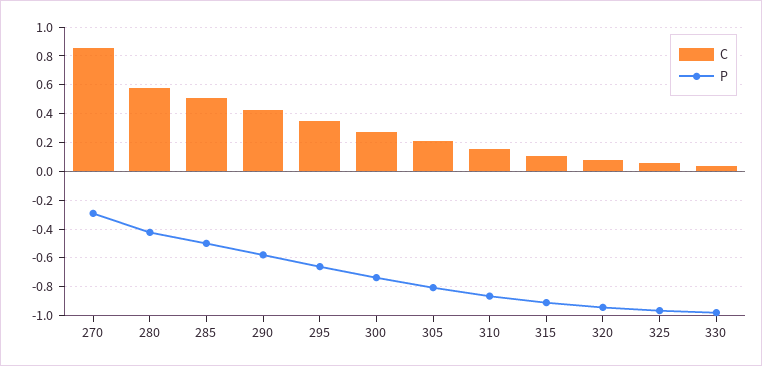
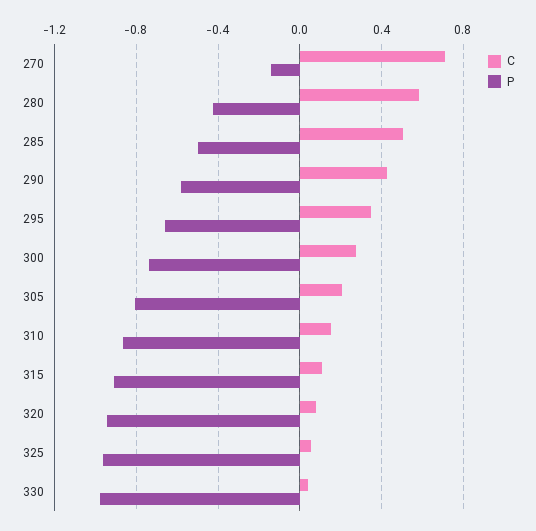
  {
    "C": {
-     "270": 0.85,
+     "270": 0.7,
      "280": 0.6,
      "285": 0.5,
      "290": 0.45,
      "295": 0.35,
      "300": 0.25,
      "305": 0.2,
      "310": 0.15,
      "315": 0.1,
      "320": 0.1,
      "325": 0.05,
      "330": 0.05
    },
    "P": {
-     "270": -0.3,
+     "270": -0.15,
      "280": -0.4,
      "285": -0.5,
      "290": -0.6,
      "295": -0.65,
      "300": -0.75,
      "305": -0.8,
      "310": -0.85,
      "315": -0.9,
      "320": -0.95,
      "325": -0.95,
      "330": -1
    }
  }

